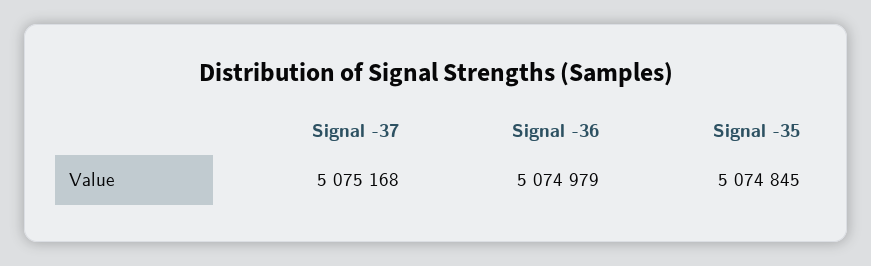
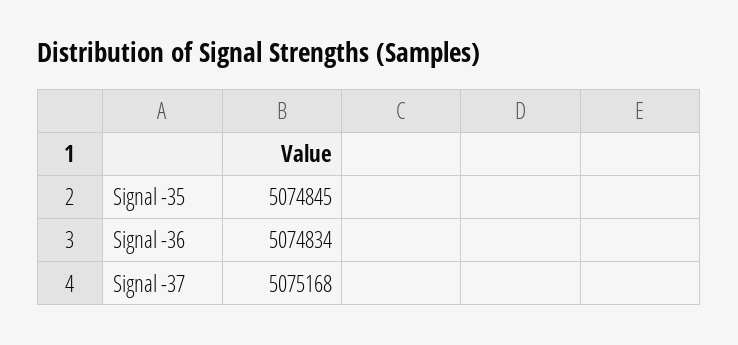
  {
    "Signal -37": 5075168,
-   "Signal -36": 5074979,
+   "Signal -36": 5074834,
    "Signal -35": 5074845
  }

